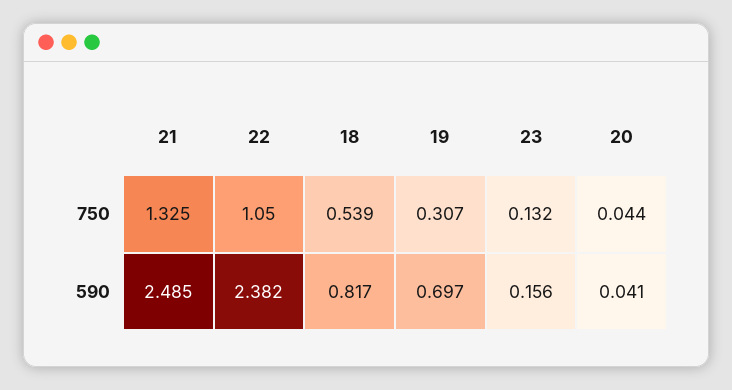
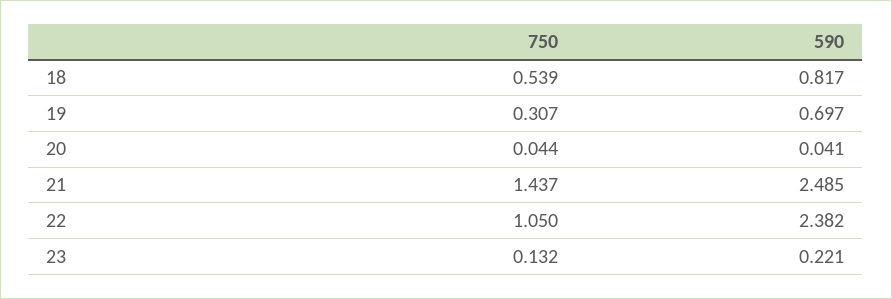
  {
    "21": {
-     "750": 1.325,
+     "750": 1.437,
      "590": 2.485
    },
    "22": {
      "750": 1.05,
      "590": 2.382
    },
    "18": {
      "750": 0.539,
      "590": 0.817
    },
    "19": {
      "750": 0.307,
      "590": 0.697
    },
    "23": {
      "750": 0.132,
-     "590": 0.156
+     "590": 0.221
    },
    "20": {
      "750": 0.044,
      "590": 0.041
    }
  }

